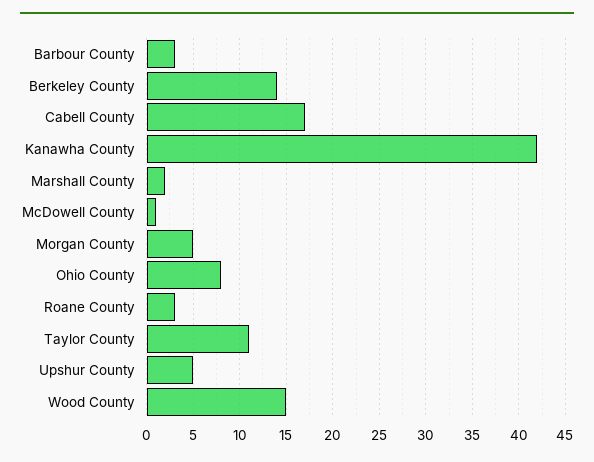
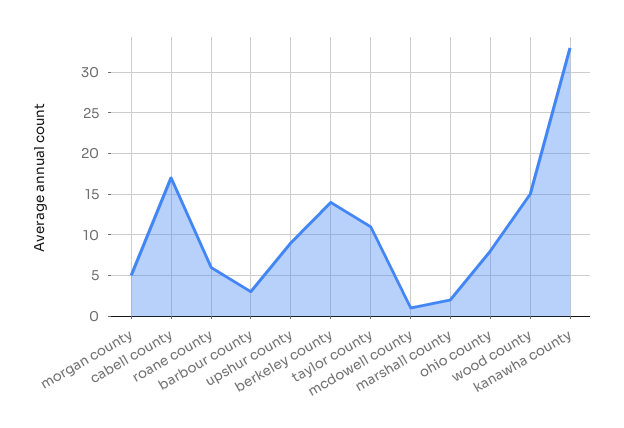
  {
    "Barbour County": 3,
    "Berkeley County": 14,
    "Cabell County": 17,
-   "Kanawha County": 42,
+   "Kanawha County": 33,
    "Marshall County": 2,
    "McDowell County": 1,
    "Morgan County": 5,
    "Ohio County": 8,
-   "Roane County": 3,
+   "Roane County": 6,
    "Taylor County": 11,
-   "Upshur County": 5,
+   "Upshur County": 9,
    "Wood County": 15
  }

